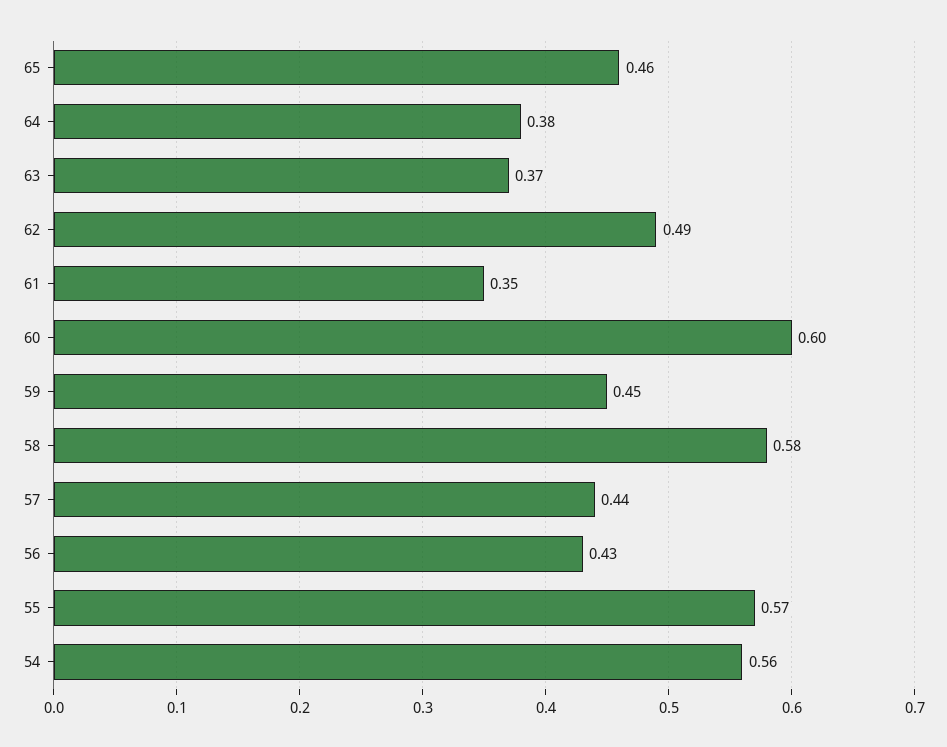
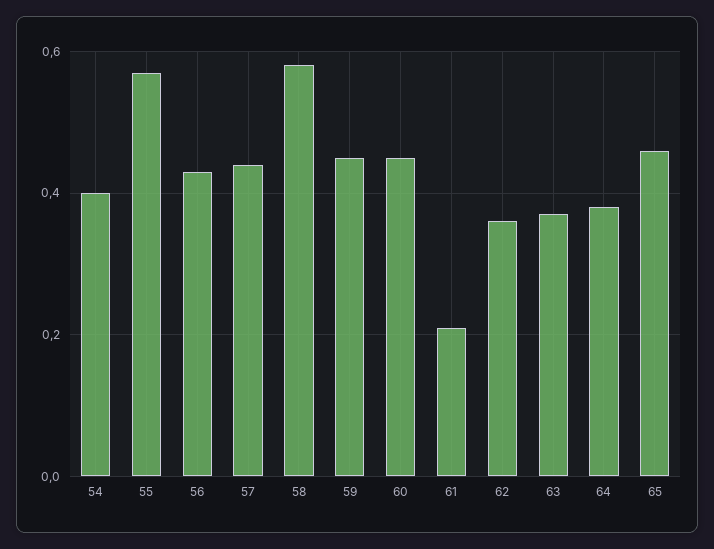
  {
    "65": 0.46,
    "64": 0.38,
    "63": 0.37,
-   "62": 0.49,
+   "62": 0.35,
-   "61": 0.35,
+   "61": 0.2,
-   "60": 0.6,
+   "60": 0.45,
    "59": 0.45,
    "58": 0.58,
    "57": 0.44,
    "56": 0.43,
    "55": 0.57,
-   "54": 0.56
+   "54": 0.4
  }

